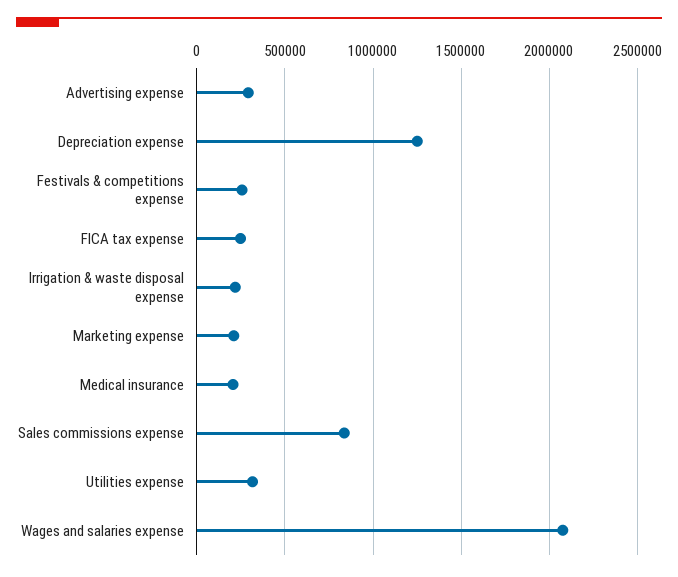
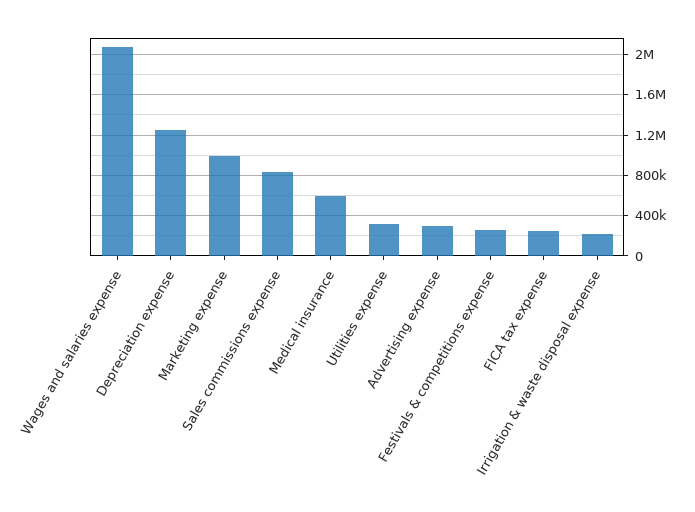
  {
    "Advertising expense": 300000,
    "Depreciation expense": 1250000,
    "Festivals & competitions expense": 250000,
    "FICA tax expense": 250000,
    "Irrigation & waste disposal expense": 200000,
-   "Marketing expense": 200000,
+   "Marketing expense": 1000000,
-   "Medical insurance": 200000,
+   "Medical insurance": 600000,
    "Sales commissions expense": 850000,
    "Utilities expense": 300000,
    "Wages and salaries expense": 2100000
  }

